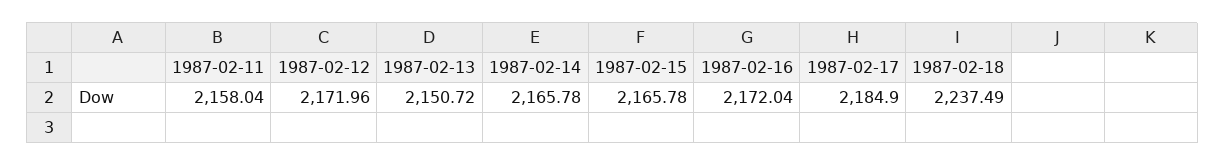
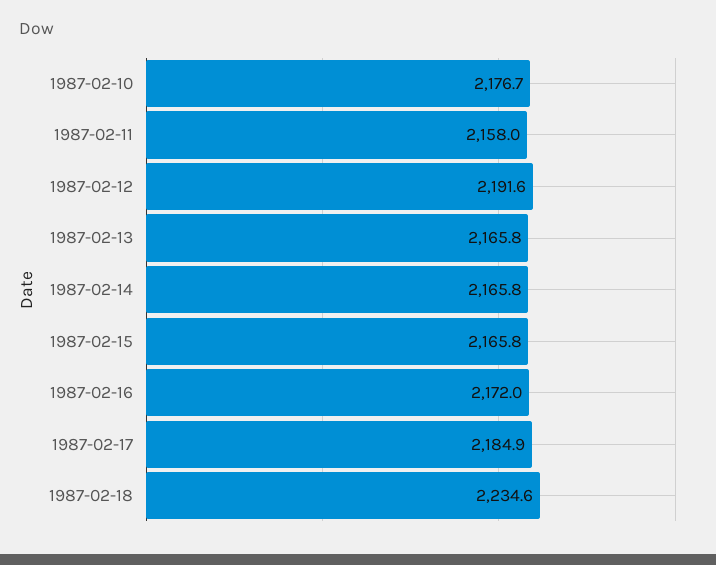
  {
    "1987-02-11": 2158.04,
-   "1987-02-12": 2171.96,
+   "1987-02-12": 2191.6,
-   "1987-02-13": 2150.72,
+   "1987-02-13": 2165.8,
    "1987-02-14": 2165.78,
    "1987-02-15": 2165.78,
    "1987-02-16": 2172.04,
    "1987-02-17": 2184.9,
-   "1987-02-18": 2237.49
+   "1987-02-18": 2234.6,
+   "1987-02-10": 2176.7
  }

